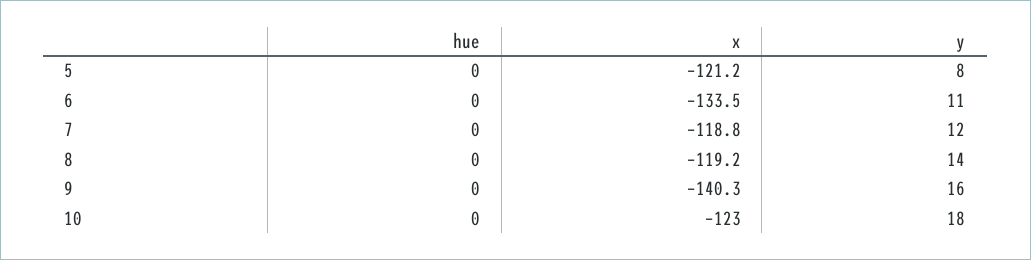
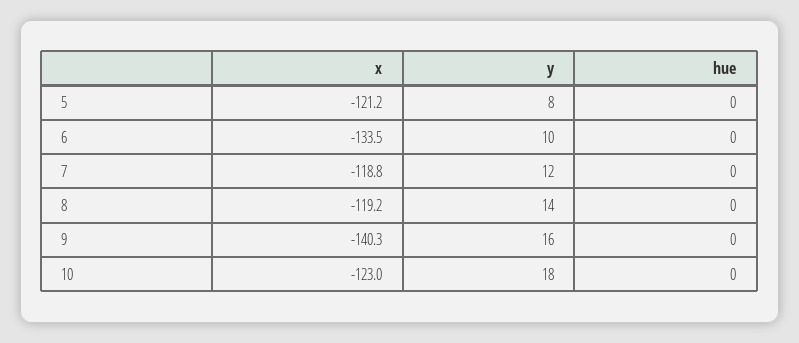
  {
    "hue": {
      "5": 0,
      "6": 0,
      "7": 0,
      "8": 0,
      "9": 0,
      "10": 0
    },
    "x": {
      "5": -121.2,
      "6": -133.5,
      "7": -118.8,
      "8": -119.2,
      "9": -140.3,
      "10": -123
    },
    "y": {
      "5": 8,
-     "6": 11,
+     "6": 10,
      "7": 12,
      "8": 14,
      "9": 16,
      "10": 18
    }
  }

